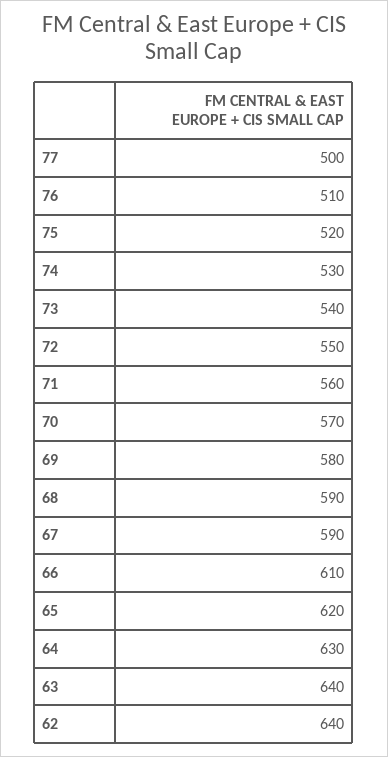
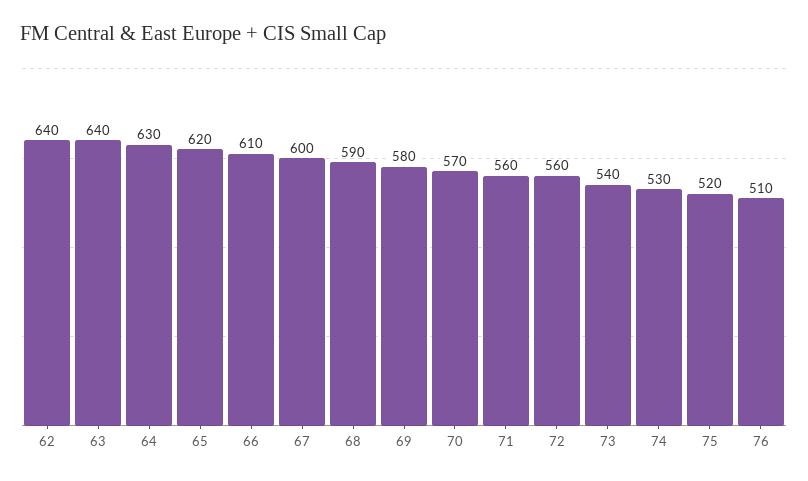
  {
-   "77": 500,
    "76": 510,
    "75": 520,
    "74": 530,
    "73": 540,
-   "72": 550,
+   "72": 560,
    "71": 560,
    "70": 570,
    "69": 580,
    "68": 590,
-   "67": 590,
+   "67": 600,
    "66": 610,
    "65": 620,
    "64": 630,
    "63": 640,
    "62": 640
  }

